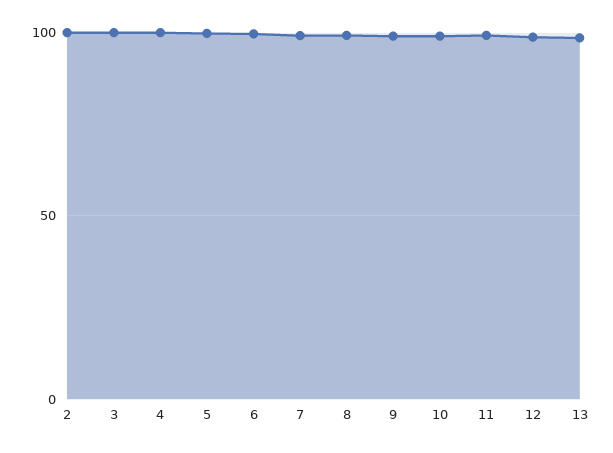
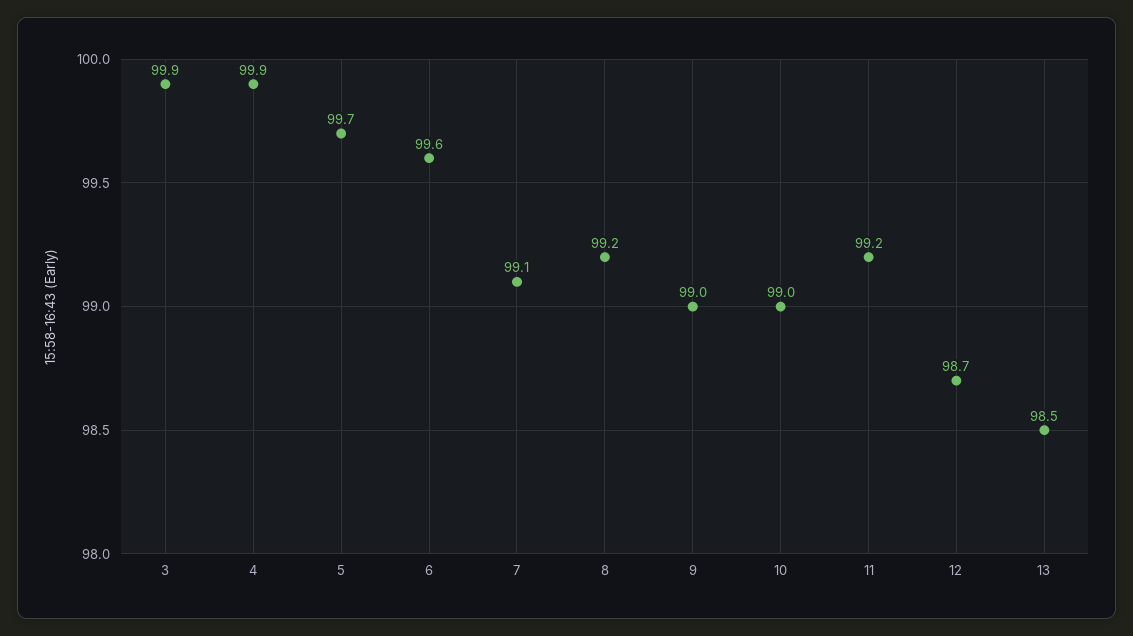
  {
-   "2": 100,
    "3": 99.9,
    "4": 99.9,
    "5": 99.7,
    "6": 99.6,
    "7": 99.1,
    "8": 99.2,
    "9": 99,
    "10": 99,
    "11": 99.2,
    "12": 98.7,
    "13": 98.5
  }

